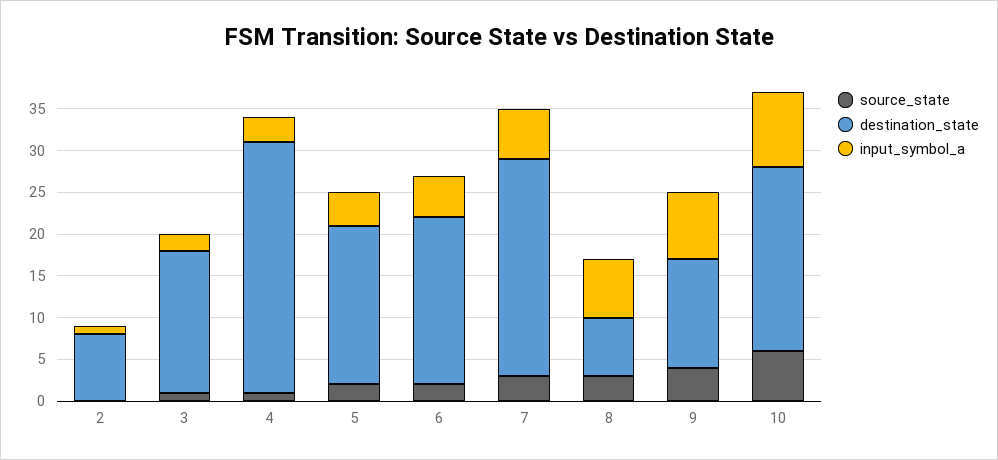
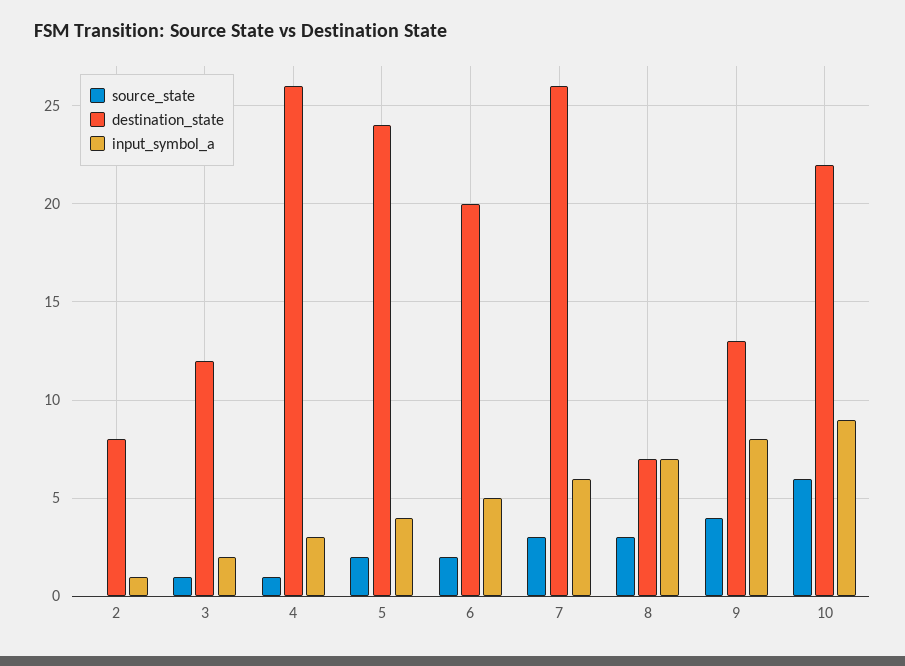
  {
    "source_state": {
      "2": 0,
      "3": 1,
      "4": 1,
      "5": 2,
      "6": 2,
      "7": 3,
      "8": 3,
      "9": 4,
      "10": 6
    },
    "destination_state": {
      "2": 8,
-     "3": 17,
+     "3": 12,
-     "4": 30,
+     "4": 26,
-     "5": 19,
+     "5": 24,
      "6": 20,
      "7": 26,
      "8": 7,
      "9": 13,
      "10": 22
    },
    "input_symbol_a": {
      "2": 1,
      "3": 2,
      "4": 3,
      "5": 4,
      "6": 5,
      "7": 6,
      "8": 7,
      "9": 8,
      "10": 9
    }
  }

